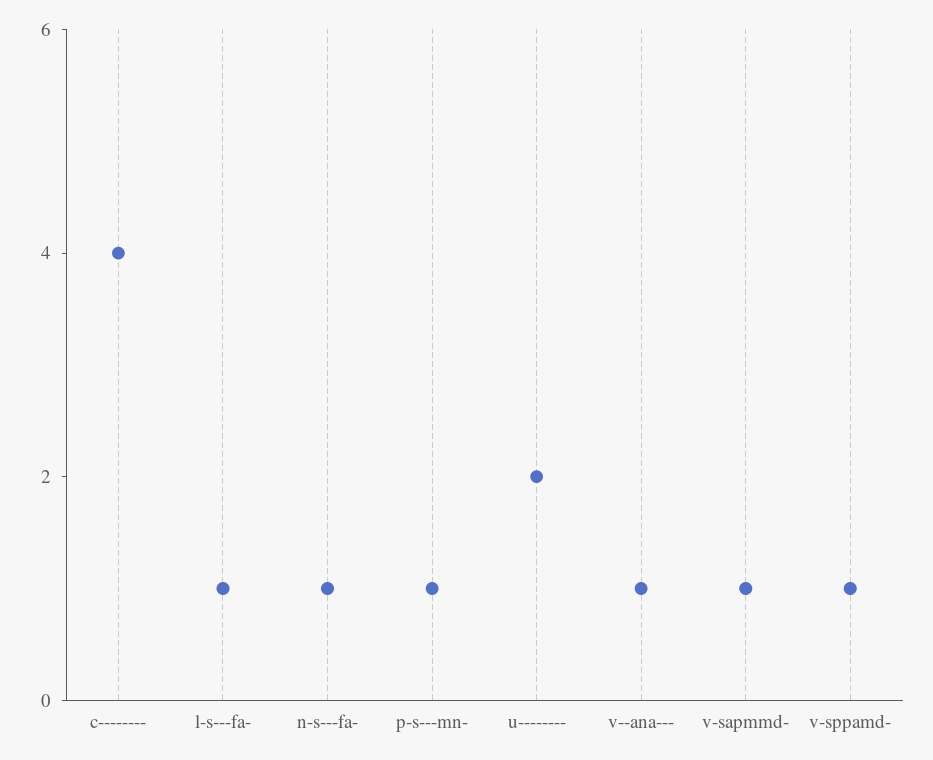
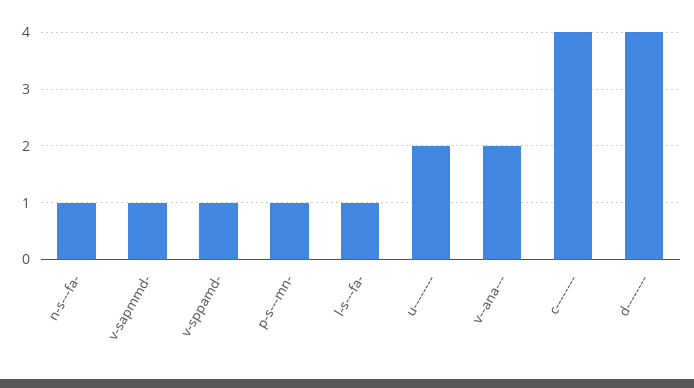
  {
    "c--------": 4,
    "l-s---fa-": 1,
    "n-s---fa-": 1,
    "p-s---mn-": 1,
    "u--------": 2,
-   "v--ana---": 1,
+   "v--ana---": 2,
    "v-sapmmd-": 1,
-   "v-sppamd-": 1
+   "v-sppamd-": 1,
+   "d--------": 4
  }

